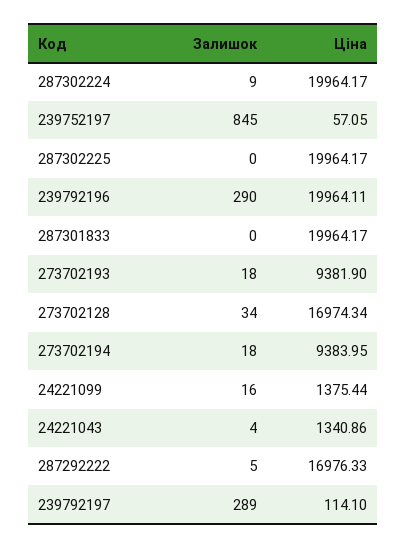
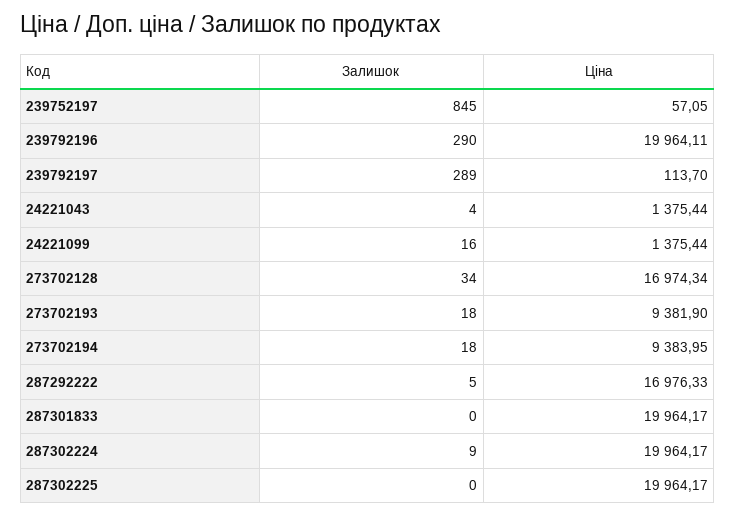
  {
    "Залишок": {
      "287302224": 9,
      "239752197": 845,
      "287302225": 0,
      "239792196": 290,
      "287301833": 0,
      "273702193": 18,
      "273702128": 34,
      "273702194": 18,
      "24221099": 16,
      "24221043": 4,
      "287292222": 5,
      "239792197": 289
    },
    "Ціна": {
      "287302224": 19964.17,
      "239752197": 57.05,
      "287302225": 19964.17,
      "239792196": 19964.11,
      "287301833": 19964.17,
      "273702193": 9381.9,
      "273702128": 16974.34,
      "273702194": 9383.95,
      "24221099": 1375.44,
-     "24221043": 1340.86,
+     "24221043": 1375.44,
      "287292222": 16976.33,
-     "239792197": 114.1
+     "239792197": 113.7
    }
  }

